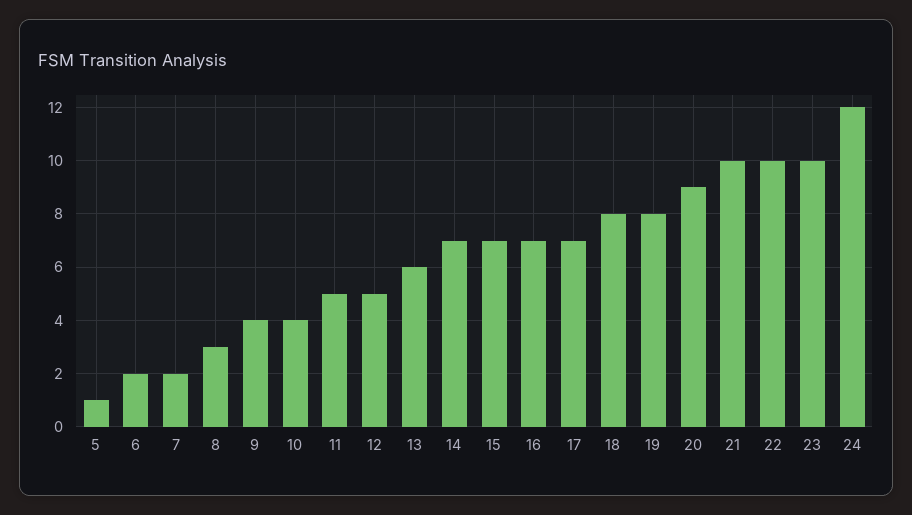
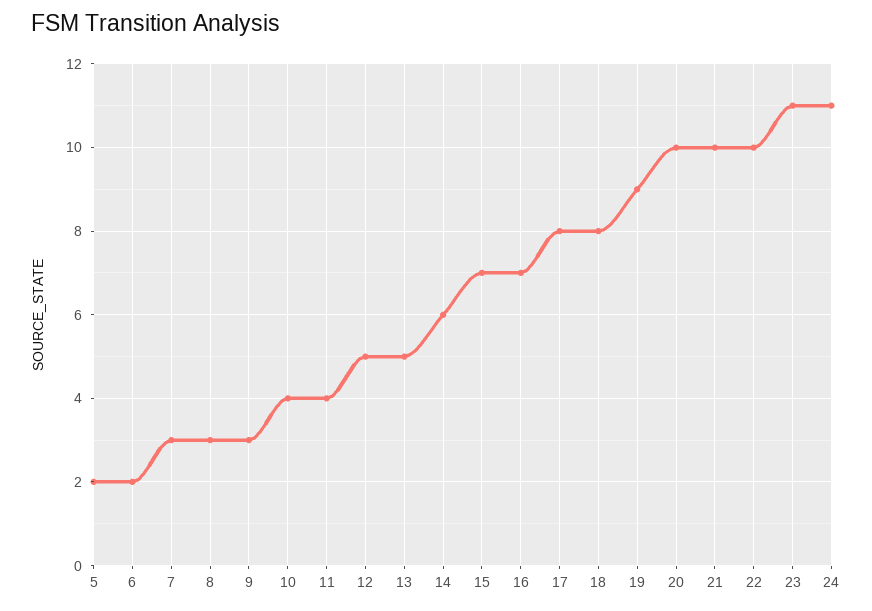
  {
-   "5": 1,
+   "5": 2,
    "6": 2,
-   "7": 2,
+   "7": 3,
    "8": 3,
-   "9": 4,
+   "9": 3,
    "10": 4,
-   "11": 5,
+   "11": 4,
    "12": 5,
-   "13": 6,
+   "13": 5,
-   "14": 7,
+   "14": 6,
    "15": 7,
    "16": 7,
-   "17": 7,
+   "17": 8,
    "18": 8,
-   "19": 8,
+   "19": 9,
-   "20": 9,
+   "20": 10,
    "21": 10,
    "22": 10,
-   "23": 10,
+   "23": 11,
-   "24": 12
+   "24": 11
  }

